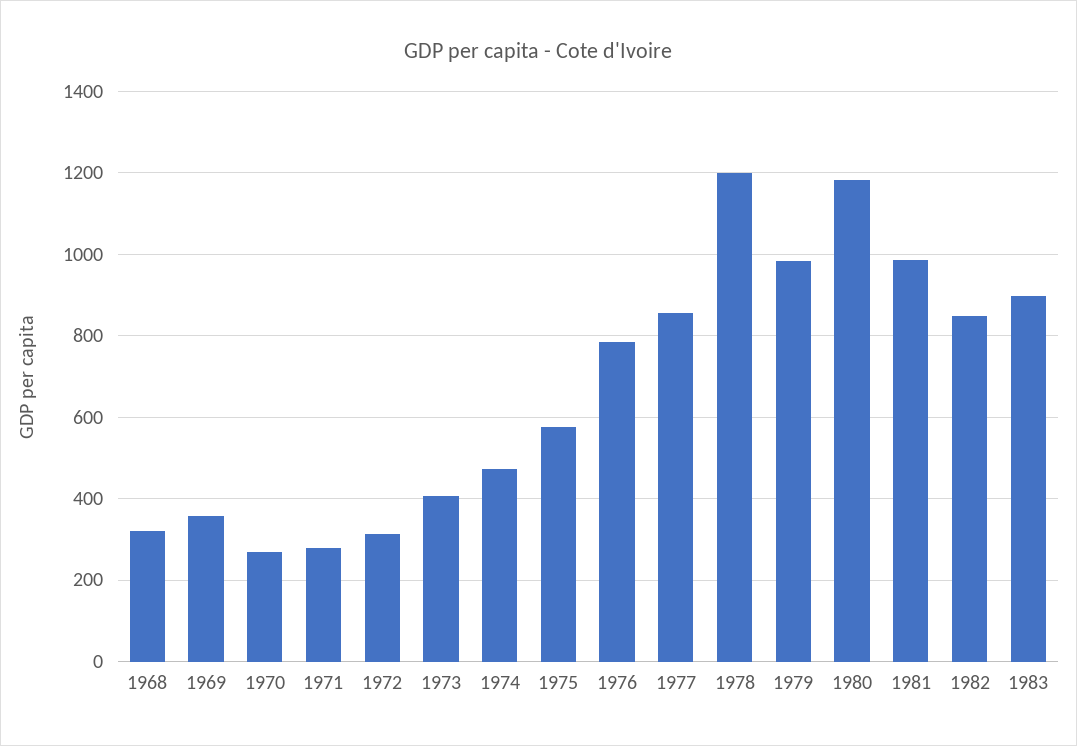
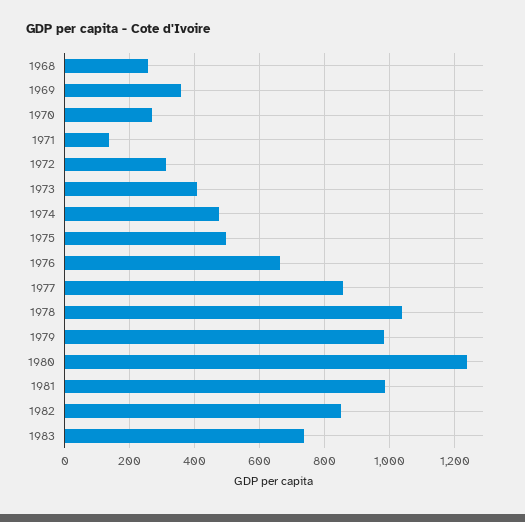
  {
-   "1968": 320,
+   "1968": 260,
    "1969": 360,
    "1970": 260,
-   "1971": 280,
+   "1971": 140,
    "1972": 320,
    "1973": 400,
    "1974": 480,
-   "1975": 580,
+   "1975": 500,
-   "1976": 780,
+   "1976": 660,
    "1977": 860,
-   "1978": 1200,
+   "1978": 1040,
    "1979": 980,
-   "1980": 1180,
+   "1980": 1240,
    "1981": 980,
    "1982": 840,
-   "1983": 900
+   "1983": 740
  }

